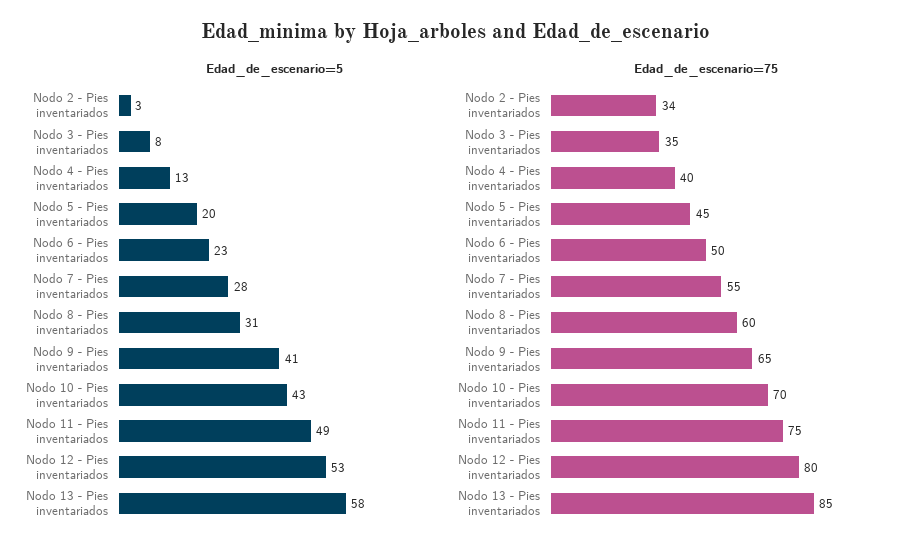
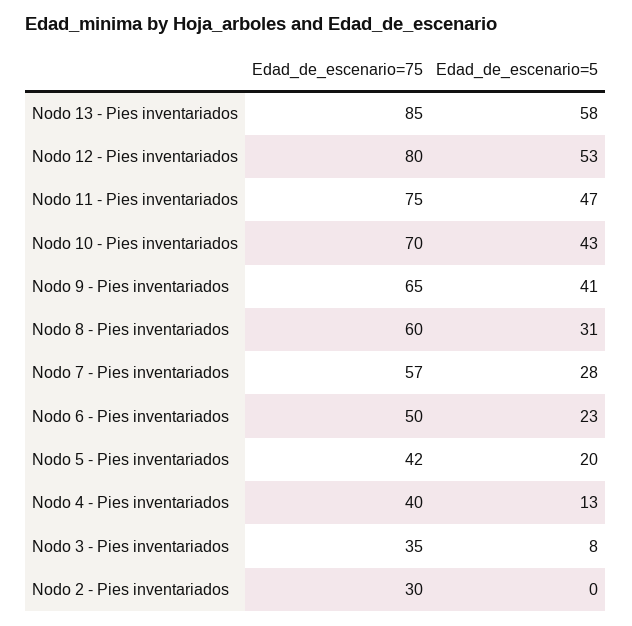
  {
    "Edad_de_escenario=5": {
-     "Nodo 2 - Pies inventariados": 3,
+     "Nodo 2 - Pies inventariados": 0,
      "Nodo 3 - Pies inventariados": 8,
      "Nodo 4 - Pies inventariados": 13,
      "Nodo 5 - Pies inventariados": 20,
      "Nodo 6 - Pies inventariados": 23,
      "Nodo 7 - Pies inventariados": 28,
      "Nodo 8 - Pies inventariados": 31,
      "Nodo 9 - Pies inventariados": 41,
      "Nodo 10 - Pies inventariados": 43,
-     "Nodo 11 - Pies inventariados": 49,
+     "Nodo 11 - Pies inventariados": 47,
      "Nodo 12 - Pies inventariados": 53,
      "Nodo 13 - Pies inventariados": 58
    },
    "Edad_de_escenario=75": {
-     "Nodo 2 - Pies inventariados": 34,
+     "Nodo 2 - Pies inventariados": 30,
      "Nodo 3 - Pies inventariados": 35,
      "Nodo 4 - Pies inventariados": 40,
-     "Nodo 5 - Pies inventariados": 45,
+     "Nodo 5 - Pies inventariados": 42,
      "Nodo 6 - Pies inventariados": 50,
-     "Nodo 7 - Pies inventariados": 55,
+     "Nodo 7 - Pies inventariados": 57,
      "Nodo 8 - Pies inventariados": 60,
      "Nodo 9 - Pies inventariados": 65,
      "Nodo 10 - Pies inventariados": 70,
      "Nodo 11 - Pies inventariados": 75,
      "Nodo 12 - Pies inventariados": 80,
      "Nodo 13 - Pies inventariados": 85
    }
  }

